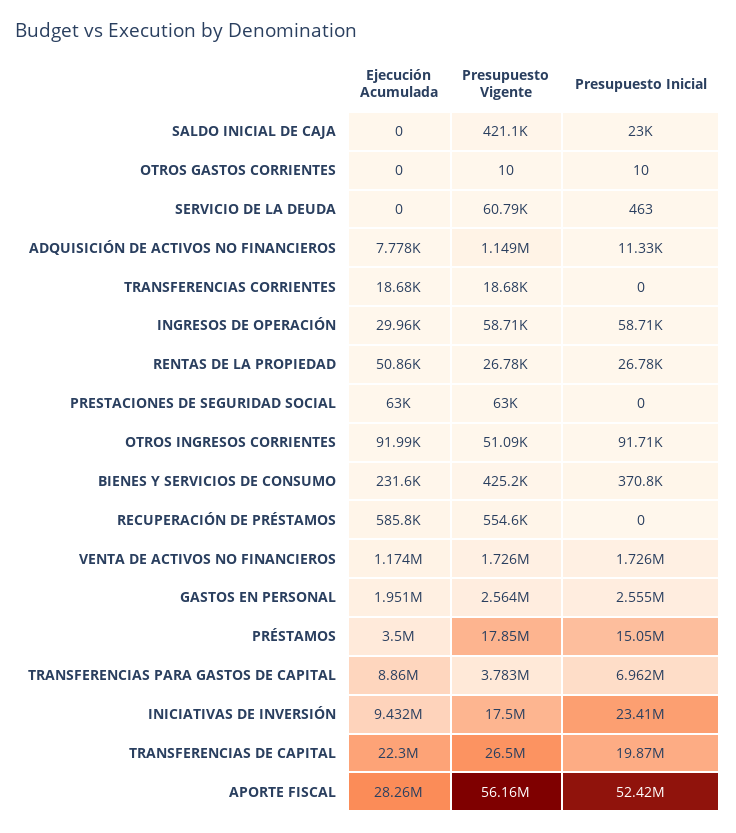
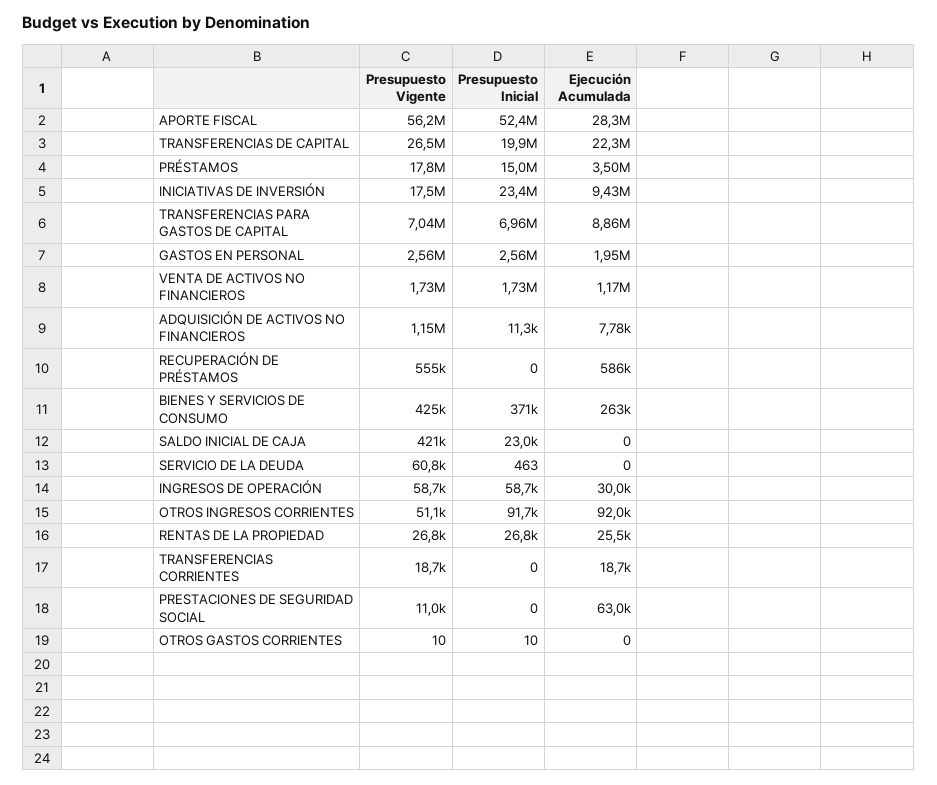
  {
    "Ejecución Acumulada": {
      "SALDO INICIAL DE CAJA": 0,
      "OTROS GASTOS CORRIENTES": 0,
      "SERVICIO DE LA DEUDA": 0,
      "ADQUISICIÓN DE ACTIVOS NO FINANCIEROS": 7778,
      "TRANSFERENCIAS CORRIENTES": 18680,
      "INGRESOS DE OPERACIÓN": 29960,
-     "RENTAS DE LA PROPIEDAD": 50860,
+     "RENTAS DE LA PROPIEDAD": 25500,
      "PRESTACIONES DE SEGURIDAD SOCIAL": 63000,
      "OTROS INGRESOS CORRIENTES": 91990,
-     "BIENES Y SERVICIOS DE CONSUMO": 231600,
+     "BIENES Y SERVICIOS DE CONSUMO": 263000,
      "RECUPERACIÓN DE PRÉSTAMOS": 585800,
      "VENTA DE ACTIVOS NO FINANCIEROS": 1174000,
      "GASTOS EN PERSONAL": 1951000,
      "PRÉSTAMOS": 3500000,
      "TRANSFERENCIAS PARA GASTOS DE CAPITAL": 8860000,
      "INICIATIVAS DE INVERSIÓN": 9432000,
      "TRANSFERENCIAS DE CAPITAL": 22300000,
      "APORTE FISCAL": 28260000
    },
    "Presupuesto Vigente": {
      "SALDO INICIAL DE CAJA": 421100,
      "OTROS GASTOS CORRIENTES": 10,
      "SERVICIO DE LA DEUDA": 60790,
      "ADQUISICIÓN DE ACTIVOS NO FINANCIEROS": 1149000,
      "TRANSFERENCIAS CORRIENTES": 18680,
      "INGRESOS DE OPERACIÓN": 58710,
      "RENTAS DE LA PROPIEDAD": 26780,
-     "PRESTACIONES DE SEGURIDAD SOCIAL": 63000,
+     "PRESTACIONES DE SEGURIDAD SOCIAL": 11000,
      "OTROS INGRESOS CORRIENTES": 51090,
      "BIENES Y SERVICIOS DE CONSUMO": 425200,
      "RECUPERACIÓN DE PRÉSTAMOS": 554600,
      "VENTA DE ACTIVOS NO FINANCIEROS": 1726000,
      "GASTOS EN PERSONAL": 2564000,
      "PRÉSTAMOS": 17850000,
-     "TRANSFERENCIAS PARA GASTOS DE CAPITAL": 3783000,
+     "TRANSFERENCIAS PARA GASTOS DE CAPITAL": 7040000,
      "INICIATIVAS DE INVERSIÓN": 17500000,
      "TRANSFERENCIAS DE CAPITAL": 26500000,
      "APORTE FISCAL": 56160000
    },
    "Presupuesto Inicial": {
      "SALDO INICIAL DE CAJA": 23000,
      "OTROS GASTOS CORRIENTES": 10,
      "SERVICIO DE LA DEUDA": 463,
      "ADQUISICIÓN DE ACTIVOS NO FINANCIEROS": 11330,
      "TRANSFERENCIAS CORRIENTES": 0,
      "INGRESOS DE OPERACIÓN": 58710,
      "RENTAS DE LA PROPIEDAD": 26780,
      "PRESTACIONES DE SEGURIDAD SOCIAL": 0,
      "OTROS INGRESOS CORRIENTES": 91710,
      "BIENES Y SERVICIOS DE CONSUMO": 370800,
      "RECUPERACIÓN DE PRÉSTAMOS": 0,
      "VENTA DE ACTIVOS NO FINANCIEROS": 1726000,
      "GASTOS EN PERSONAL": 2555000,
      "PRÉSTAMOS": 15050000,
      "TRANSFERENCIAS PARA GASTOS DE CAPITAL": 6962000,
      "INICIATIVAS DE INVERSIÓN": 23410000,
      "TRANSFERENCIAS DE CAPITAL": 19870000,
      "APORTE FISCAL": 52420000
    }
  }

